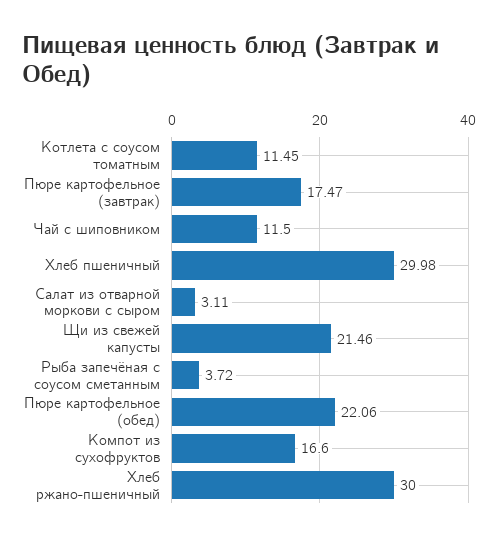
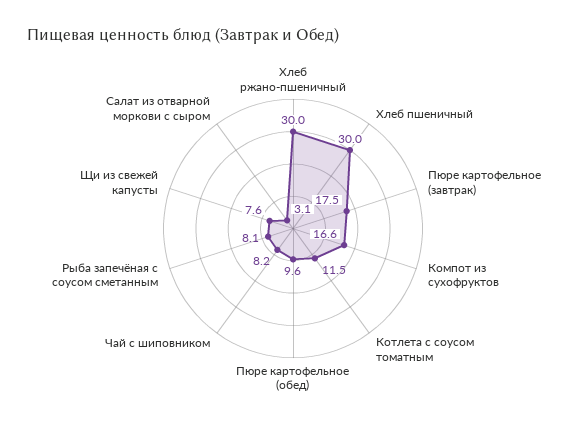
  {
    "Котлета с соусом томатным": 11.45,
    "Пюре картофельное (завтрак)": 17.47,
-   "Чай с шиповником": 11.5,
+   "Чай с шиповником": 8.2,
    "Хлеб пшеничный": 29.98,
    "Салат из отварной моркови с сыром": 3.11,
-   "Щи из свежей капусты": 21.46,
+   "Щи из свежей капусты": 7.6,
-   "Рыба запечёная с соусом сметанным": 3.72,
+   "Рыба запечёная с соусом сметанным": 8.1,
-   "Пюре картофельное (обед)": 22.06,
+   "Пюре картофельное (обед)": 9.6,
    "Компот из сухофруктов": 16.6,
    "Хлеб ржано-пшеничный": 30
  }

